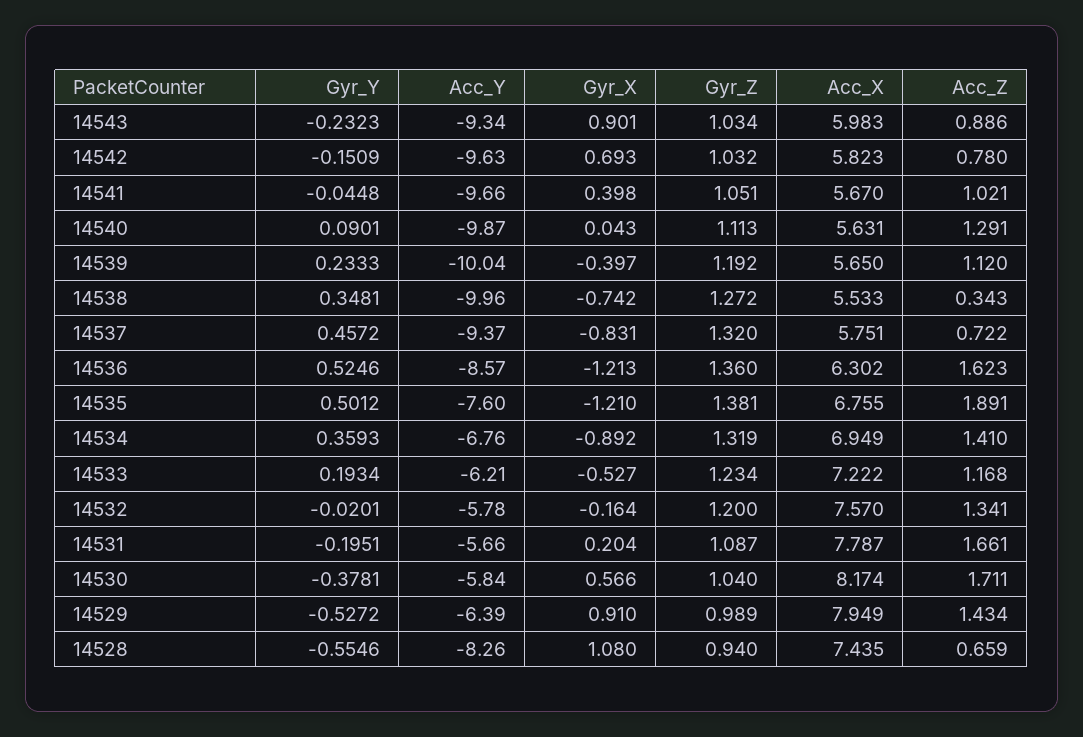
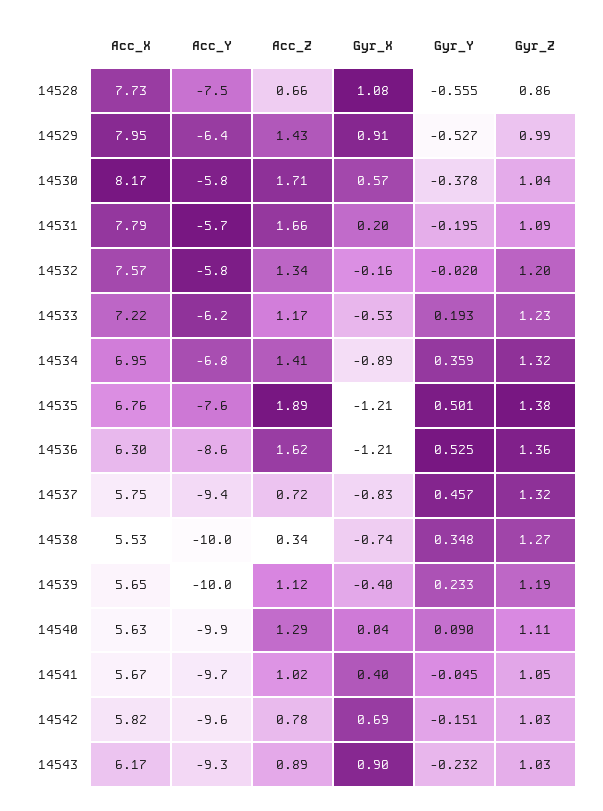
  {
    "Gyr_Y": {
      "14543": -0.2323,
      "14542": -0.1509,
      "14541": -0.0448,
      "14540": 0.0901,
      "14539": 0.2333,
      "14538": 0.3481,
      "14537": 0.4572,
      "14536": 0.5246,
      "14535": 0.5012,
      "14534": 0.3593,
      "14533": 0.1934,
      "14532": -0.0201,
      "14531": -0.1951,
      "14530": -0.3781,
      "14529": -0.5272,
      "14528": -0.5546
    },
    "Acc_Y": {
      "14543": -9.34,
      "14542": -9.63,
      "14541": -9.66,
      "14540": -9.87,
      "14539": -10.04,
      "14538": -9.96,
      "14537": -9.37,
      "14536": -8.57,
      "14535": -7.6,
      "14534": -6.76,
      "14533": -6.21,
      "14532": -5.78,
      "14531": -5.66,
      "14530": -5.84,
      "14529": -6.39,
-     "14528": -8.26
+     "14528": -7.5
    },
    "Gyr_X": {
      "14543": 0.901,
      "14542": 0.693,
      "14541": 0.398,
      "14540": 0.043,
      "14539": -0.397,
      "14538": -0.742,
      "14537": -0.831,
      "14536": -1.213,
      "14535": -1.21,
      "14534": -0.892,
      "14533": -0.527,
      "14532": -0.164,
      "14531": 0.204,
      "14530": 0.566,
      "14529": 0.91,
      "14528": 1.08
    },
    "Gyr_Z": {
      "14543": 1.034,
      "14542": 1.032,
      "14541": 1.051,
      "14540": 1.113,
      "14539": 1.192,
      "14538": 1.272,
      "14537": 1.32,
      "14536": 1.36,
      "14535": 1.381,
      "14534": 1.319,
      "14533": 1.234,
      "14532": 1.2,
      "14531": 1.087,
      "14530": 1.04,
      "14529": 0.989,
-     "14528": 0.94
+     "14528": 0.86
    },
    "Acc_X": {
-     "14543": 5.983,
+     "14543": 6.17,
      "14542": 5.823,
      "14541": 5.67,
      "14540": 5.631,
      "14539": 5.65,
      "14538": 5.533,
      "14537": 5.751,
      "14536": 6.302,
      "14535": 6.755,
      "14534": 6.949,
      "14533": 7.222,
      "14532": 7.57,
      "14531": 7.787,
      "14530": 8.174,
      "14529": 7.949,
-     "14528": 7.435
+     "14528": 7.73
    },
    "Acc_Z": {
      "14543": 0.886,
      "14542": 0.78,
      "14541": 1.021,
      "14540": 1.291,
      "14539": 1.12,
      "14538": 0.343,
      "14537": 0.722,
      "14536": 1.623,
      "14535": 1.891,
      "14534": 1.41,
      "14533": 1.168,
      "14532": 1.341,
      "14531": 1.661,
      "14530": 1.711,
      "14529": 1.434,
      "14528": 0.659
    }
  }

